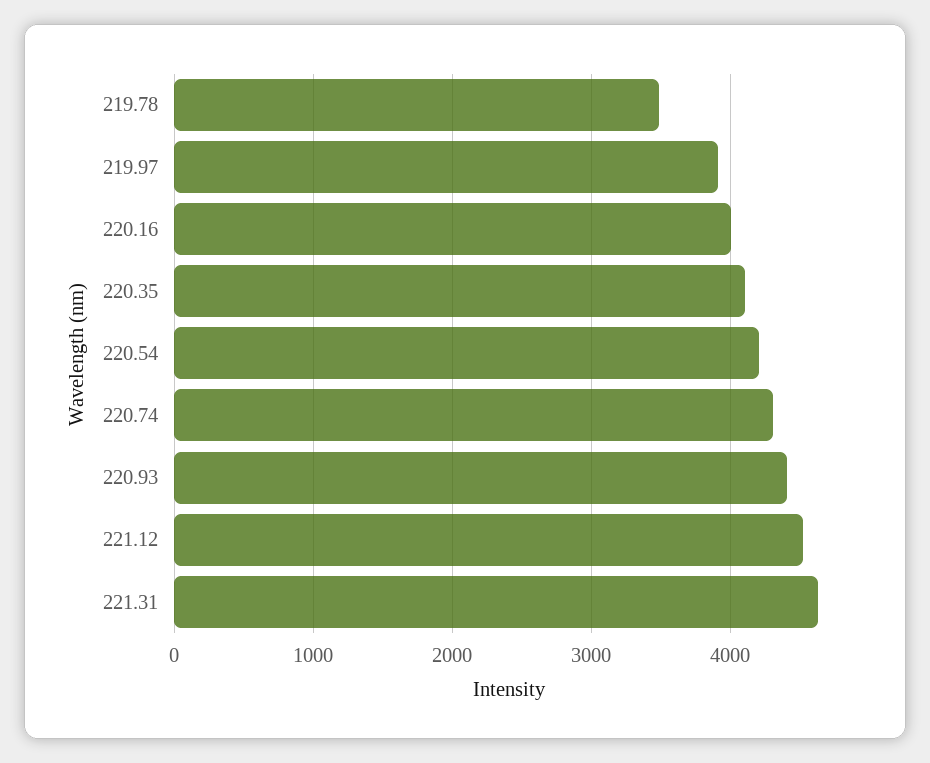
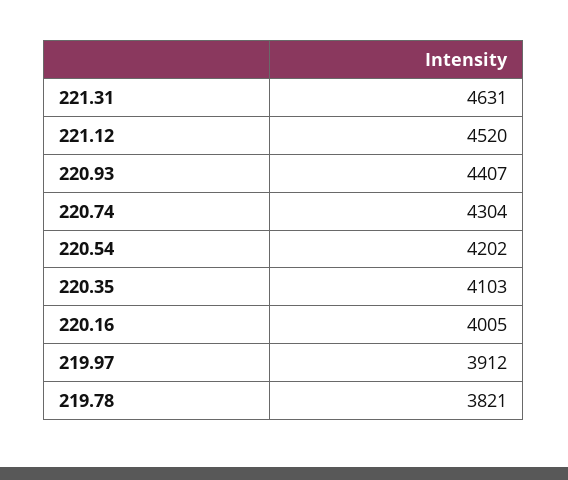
  {
-   "219.78": 3500,
+   "219.78": 3821,
    "219.97": 3912,
    "220.16": 4005,
    "220.35": 4103,
    "220.54": 4202,
    "220.74": 4304,
    "220.93": 4407,
    "221.12": 4520,
    "221.31": 4631
  }

